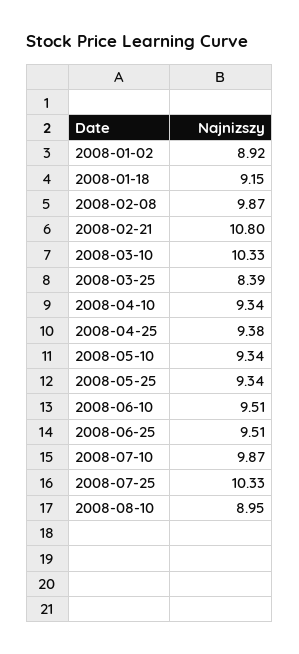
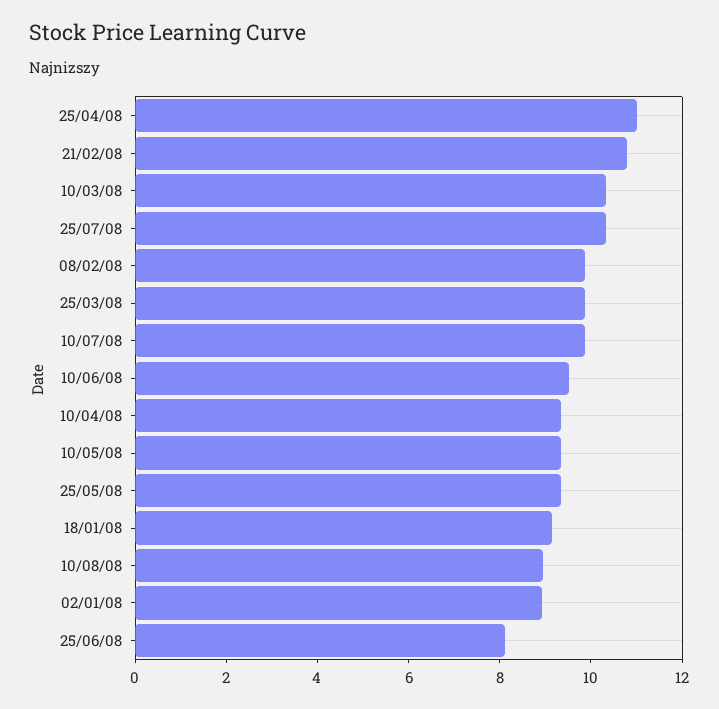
  {
    "2008-01-02": 8.92,
    "2008-01-18": 9.15,
    "2008-02-08": 9.87,
    "2008-02-21": 10.8,
    "2008-03-10": 10.33,
-   "2008-03-25": 8.39,
+   "2008-03-25": 10,
    "2008-04-10": 9.34,
-   "2008-04-25": 9.38,
+   "2008-04-25": 11,
    "2008-05-10": 9.34,
    "2008-05-25": 9.34,
    "2008-06-10": 9.51,
-   "2008-06-25": 9.51,
+   "2008-06-25": 8,
    "2008-07-10": 9.87,
    "2008-07-25": 10.33,
    "2008-08-10": 8.95
  }

